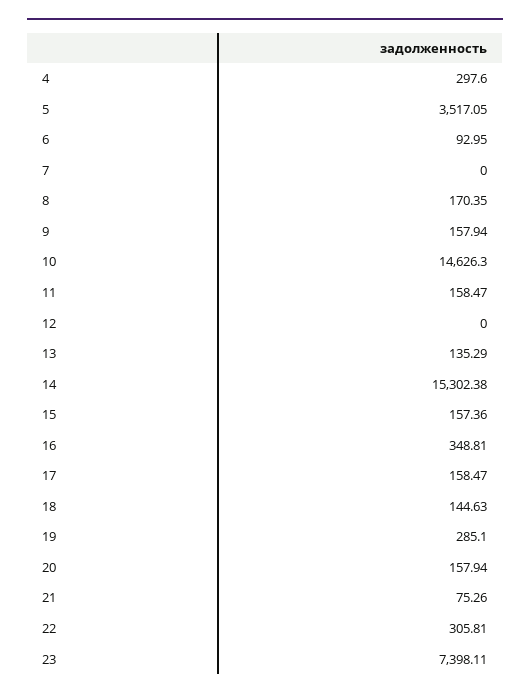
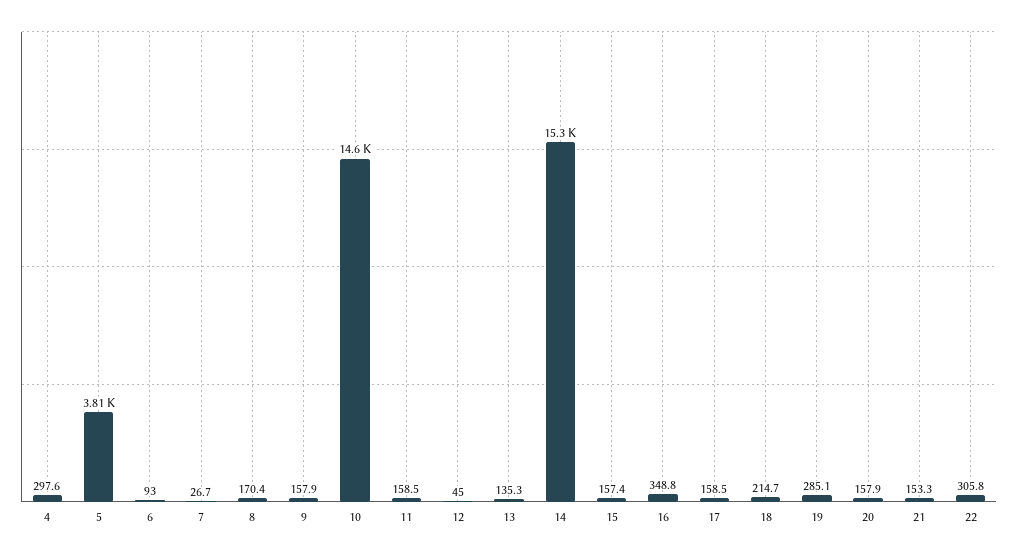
  {
    "4": 297.6,
-   "5": 3517.05,
+   "5": 3810,
    "6": 92.95,
-   "7": 0,
+   "7": 26.7,
    "8": 170.35,
    "9": 157.94,
    "10": 14626.3,
    "11": 158.47,
-   "12": 0,
+   "12": 45,
    "13": 135.29,
    "14": 15302.38,
    "15": 157.36,
    "16": 348.81,
    "17": 158.47,
-   "18": 144.63,
+   "18": 214.7,
    "19": 285.1,
    "20": 157.94,
-   "21": 75.26,
+   "21": 153.3,
-   "22": 305.81,
+   "22": 305.81
-   "23": 7398.11
  }

